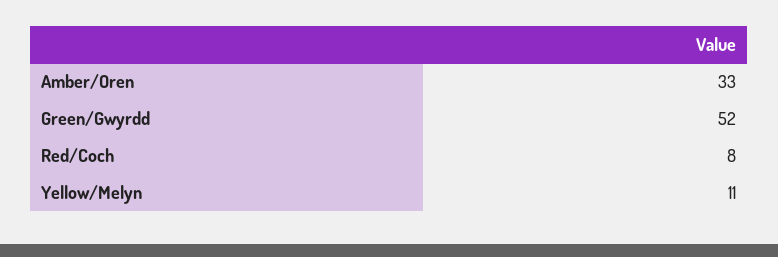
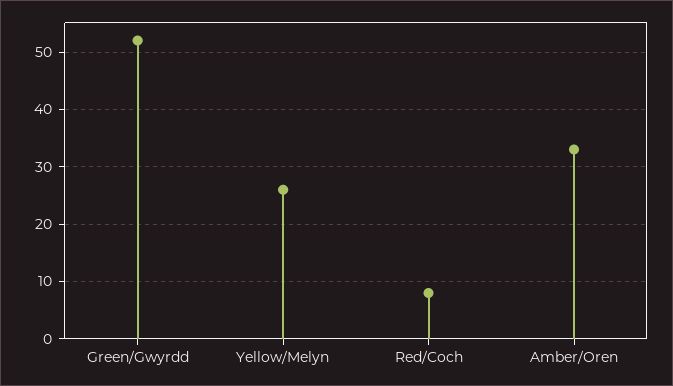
  {
    "Amber/Oren": 33,
    "Green/Gwyrdd": 52,
    "Red/Coch": 8,
-   "Yellow/Melyn": 11
+   "Yellow/Melyn": 25
  }

